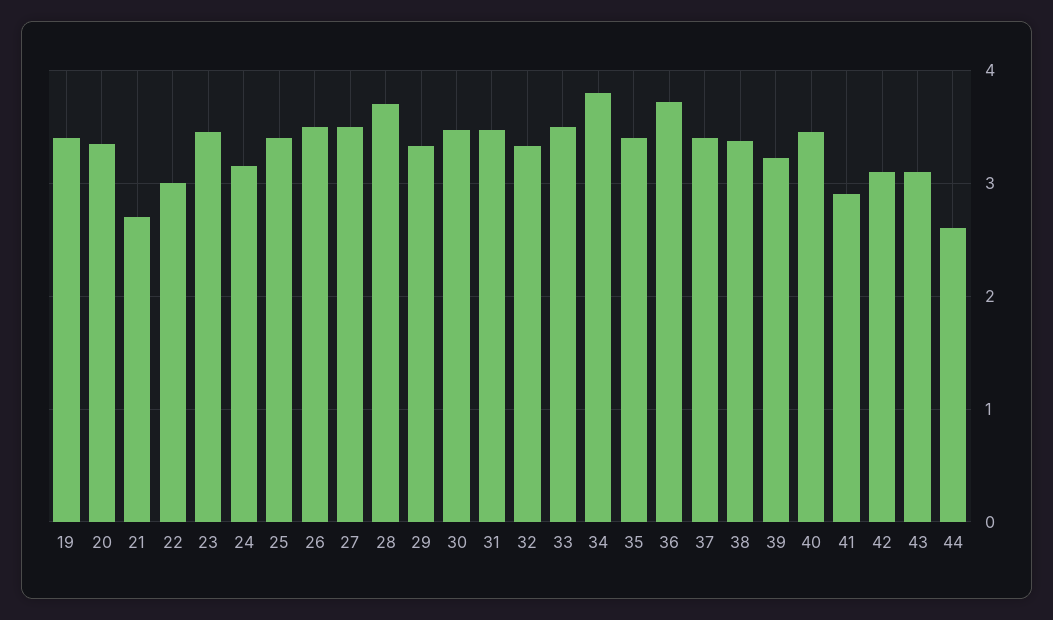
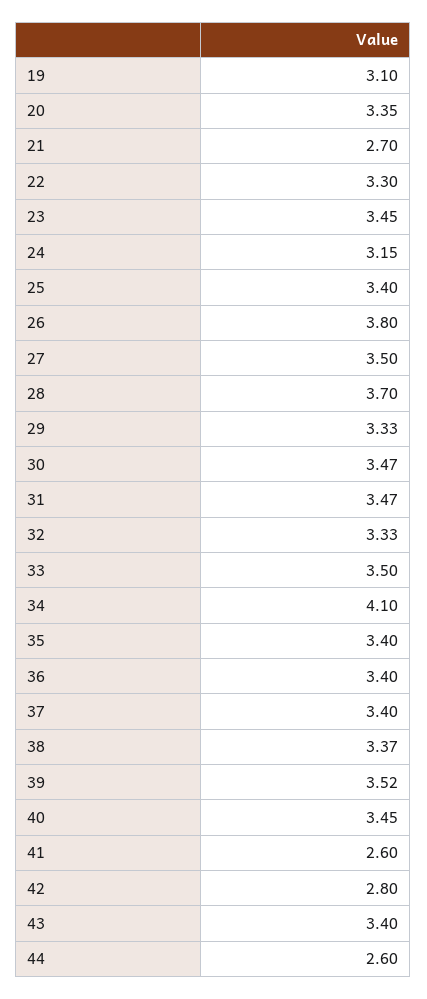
  {
-   "19": 3.4,
+   "19": 3.1,
    "20": 3.35,
    "21": 2.7,
-   "22": 3,
+   "22": 3.3,
    "23": 3.45,
    "24": 3.15,
    "25": 3.4,
-   "26": 3.5,
+   "26": 3.8,
    "27": 3.5,
    "28": 3.7,
    "29": 3.33,
    "30": 3.47,
    "31": 3.47,
    "32": 3.33,
    "33": 3.5,
-   "34": 3.8,
+   "34": 4.1,
    "35": 3.4,
-   "36": 3.7,
+   "36": 3.4,
    "37": 3.4,
    "38": 3.37,
-   "39": 3.2,
+   "39": 3.52,
    "40": 3.45,
-   "41": 2.9,
+   "41": 2.6,
-   "42": 3.1,
+   "42": 2.8,
-   "43": 3.1,
+   "43": 3.4,
    "44": 2.6
  }

